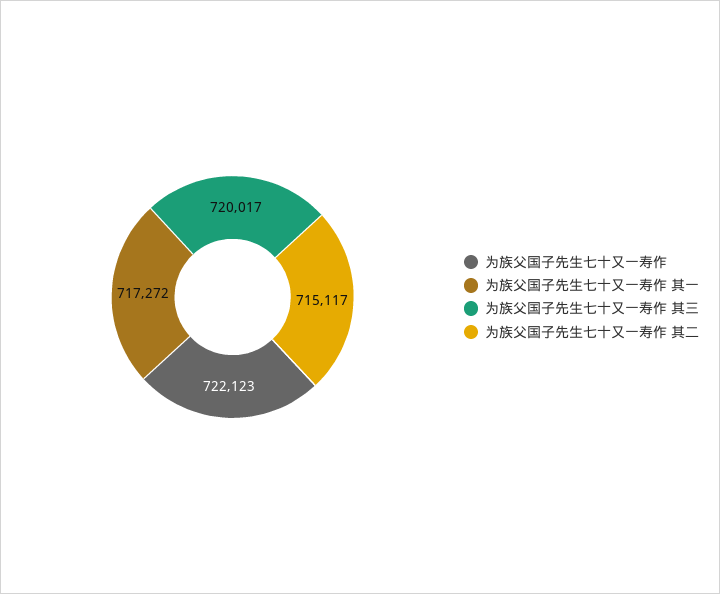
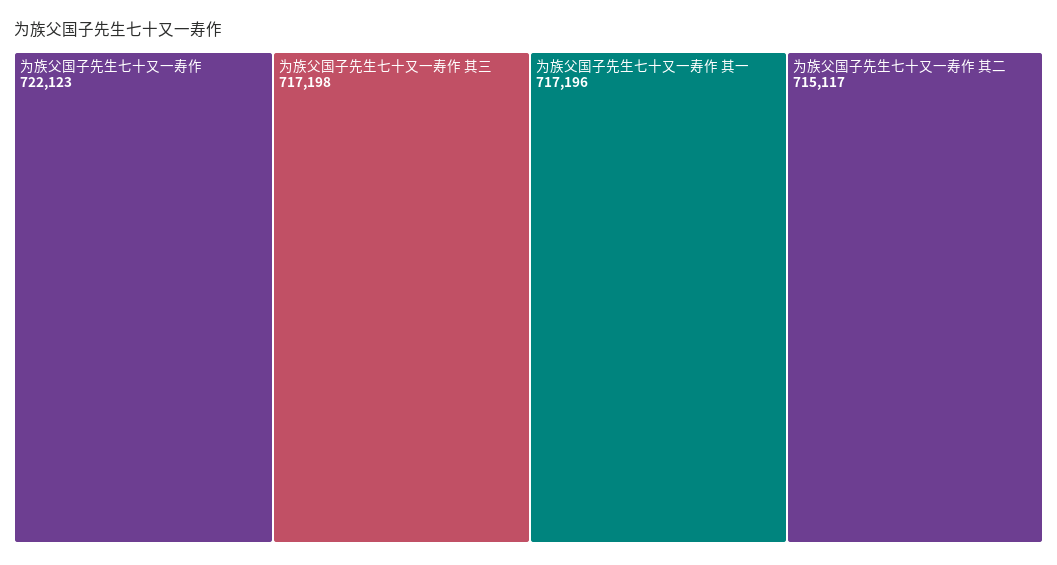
  {
    "为族父国子先生七十又一寿作": 722123,
-   "为族父国子先生七十又一寿作 其一": 717272,
+   "为族父国子先生七十又一寿作 其一": 717196,
-   "为族父国子先生七十又一寿作 其三": 720017,
+   "为族父国子先生七十又一寿作 其三": 717198,
    "为族父国子先生七十又一寿作 其二": 715117
  }

